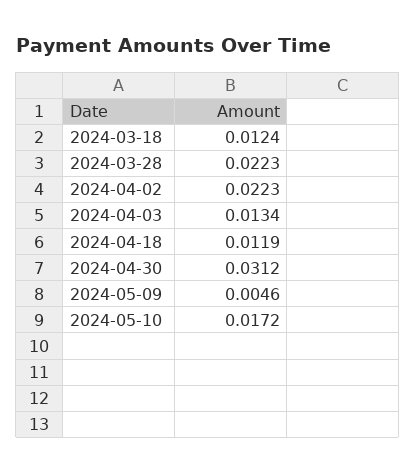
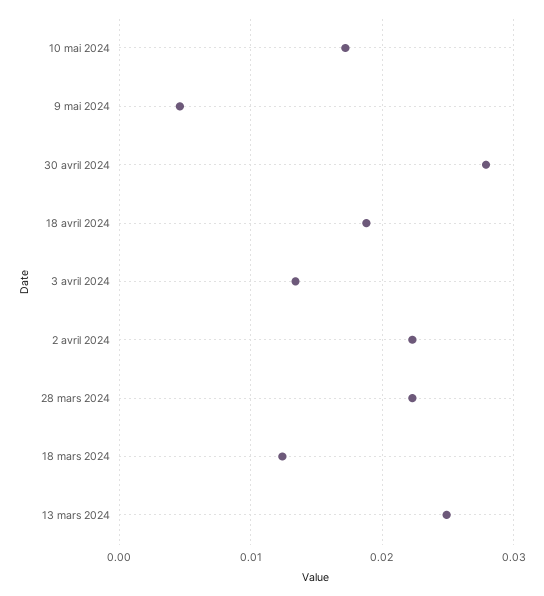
  {
    "2024-03-18": 0.0124,
    "2024-03-28": 0.0223,
    "2024-04-02": 0.0223,
    "2024-04-03": 0.0134,
-   "2024-04-18": 0.0119,
+   "2024-04-18": 0.019,
-   "2024-04-30": 0.0312,
+   "2024-04-30": 0.028,
    "2024-05-09": 0.0046,
-   "2024-05-10": 0.0172
+   "2024-05-10": 0.0172,
+   "13 mars 2024": 0.025
  }

